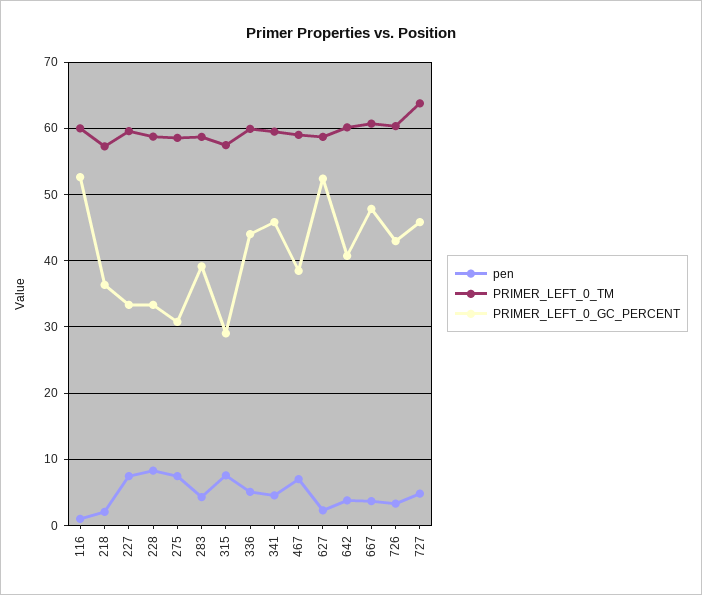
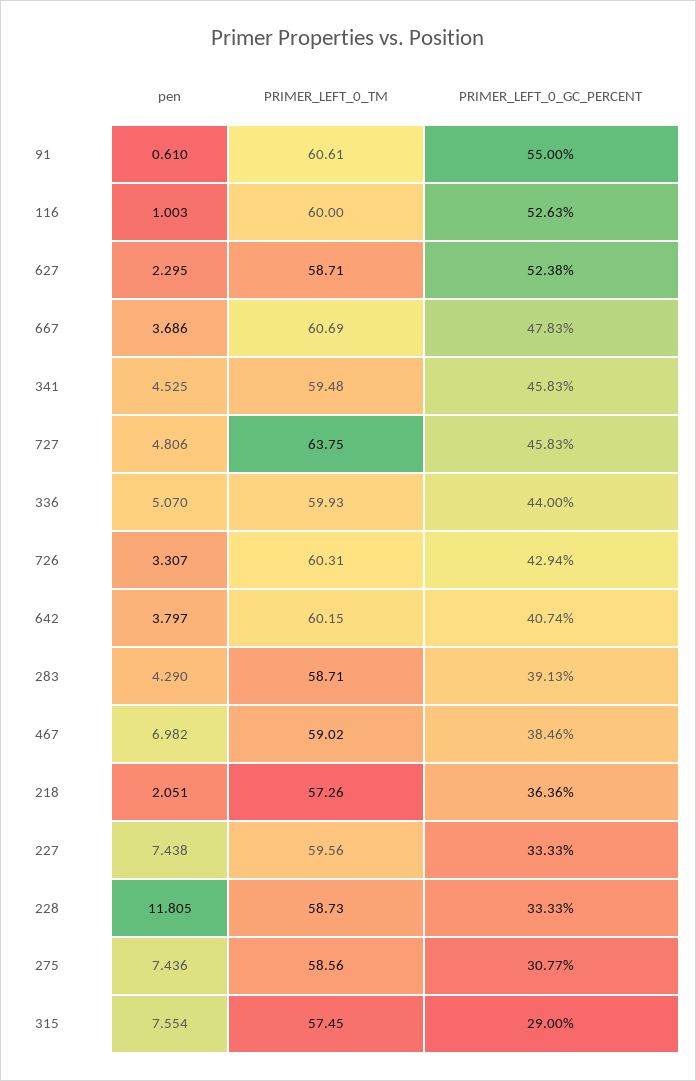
  {
    "pen": {
      "116": 1.003,
      "218": 2.051,
      "227": 7.438,
-     "228": 8,
+     "228": 11.805,
      "275": 7.436,
      "283": 4.29,
      "315": 7.554,
      "336": 5.07,
      "341": 4.525,
      "467": 6.982,
      "627": 2.295,
      "642": 3.797,
      "667": 3.686,
      "726": 3.307,
-     "727": 4.806
+     "727": 4.806,
+     "91": 0.61
    },
    "PRIMER_LEFT_0_TM": {
      "116": 60,
      "218": 57.26,
      "227": 59.56,
      "228": 58.73,
      "275": 58.56,
      "283": 58.71,
      "315": 57.45,
      "336": 59.93,
      "341": 59.48,
      "467": 59.02,
      "627": 58.71,
      "642": 60.15,
      "667": 60.69,
      "726": 60.31,
-     "727": 63.75
+     "727": 63.75,
+     "91": 60.61
    },
    "PRIMER_LEFT_0_GC_PERCENT": {
      "116": 52.63,
      "218": 36.36,
      "227": 33.33,
      "228": 33.33,
      "275": 30.77,
      "283": 39.13,
      "315": 29,
      "336": 44,
      "341": 45.83,
      "467": 38.46,
      "627": 52.38,
      "642": 40.74,
      "667": 47.83,
      "726": 42.94,
-     "727": 45.83
+     "727": 45.83,
+     "91": 55
    }
  }

